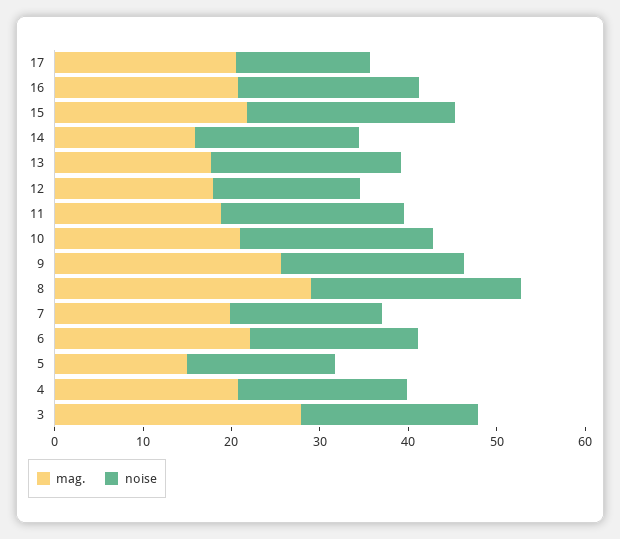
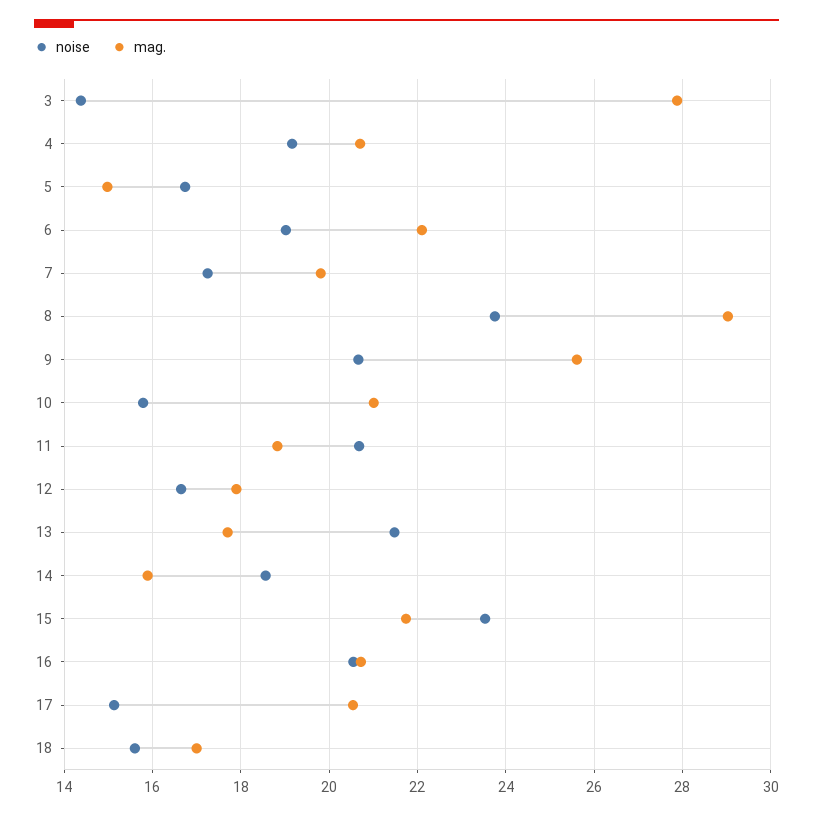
  {
    "mag.": {
      "17": 20.6,
      "16": 20.8,
      "15": 21.8,
      "14": 15.8,
      "13": 17.8,
      "12": 18,
      "11": 18.8,
      "10": 21,
      "9": 25.6,
      "8": 29,
      "7": 19.8,
      "6": 22.2,
      "5": 15,
      "4": 20.8,
-     "3": 27.8
+     "3": 27.8,
+     "18": 17
    },
    "noise": {
      "17": 15.2,
      "16": 20.6,
      "15": 23.6,
      "14": 18.6,
      "13": 21.4,
      "12": 16.6,
      "11": 20.6,
-     "10": 22,
+     "10": 15.8,
      "9": 20.6,
      "8": 23.8,
      "7": 17.2,
      "6": 19,
      "5": 16.8,
      "4": 19.2,
-     "3": 20
+     "3": 14.4,
+     "18": 15.6
    }
  }

